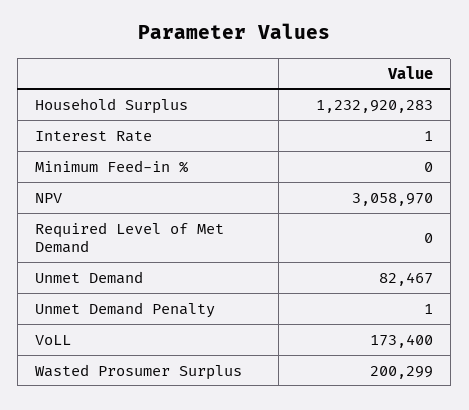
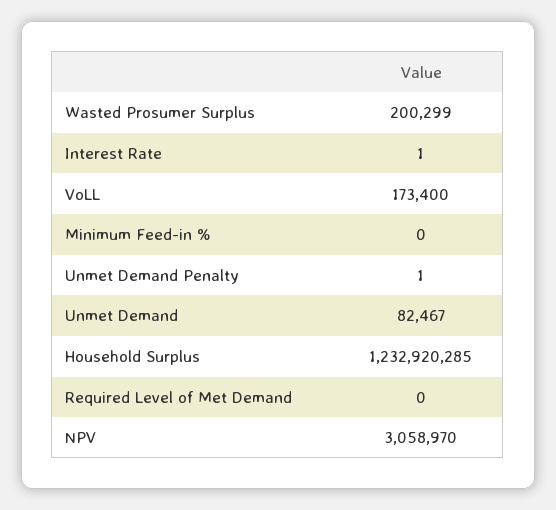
  {
-   "Household Surplus": 1232920283,
+   "Household Surplus": 1232920285,
    "Interest Rate": 1,
    "Minimum Feed-in %": 0,
    "NPV": 3058970,
    "Required Level of Met Demand": 0,
    "Unmet Demand": 82467,
    "Unmet Demand Penalty": 1,
    "VoLL": 173400,
    "Wasted Prosumer Surplus": 200299
  }

